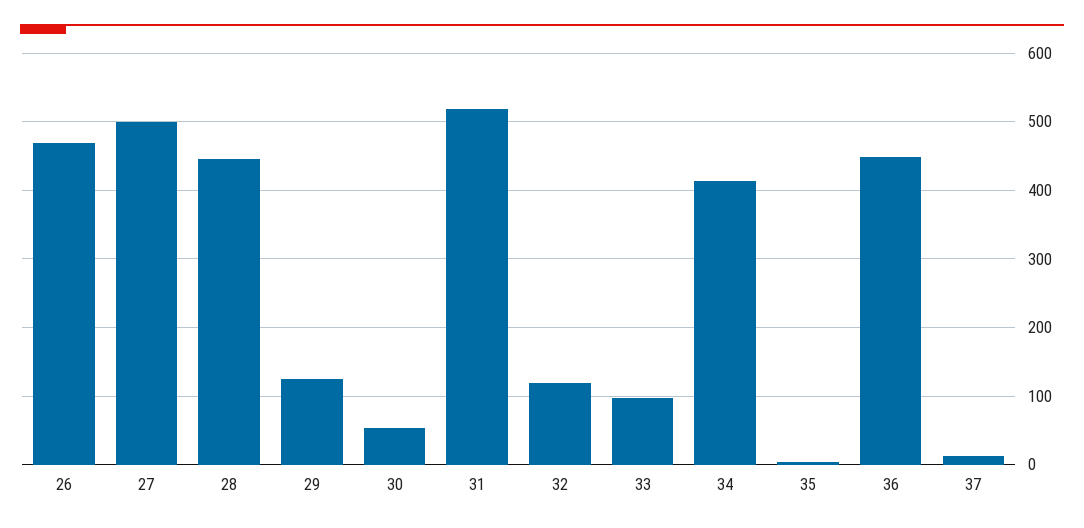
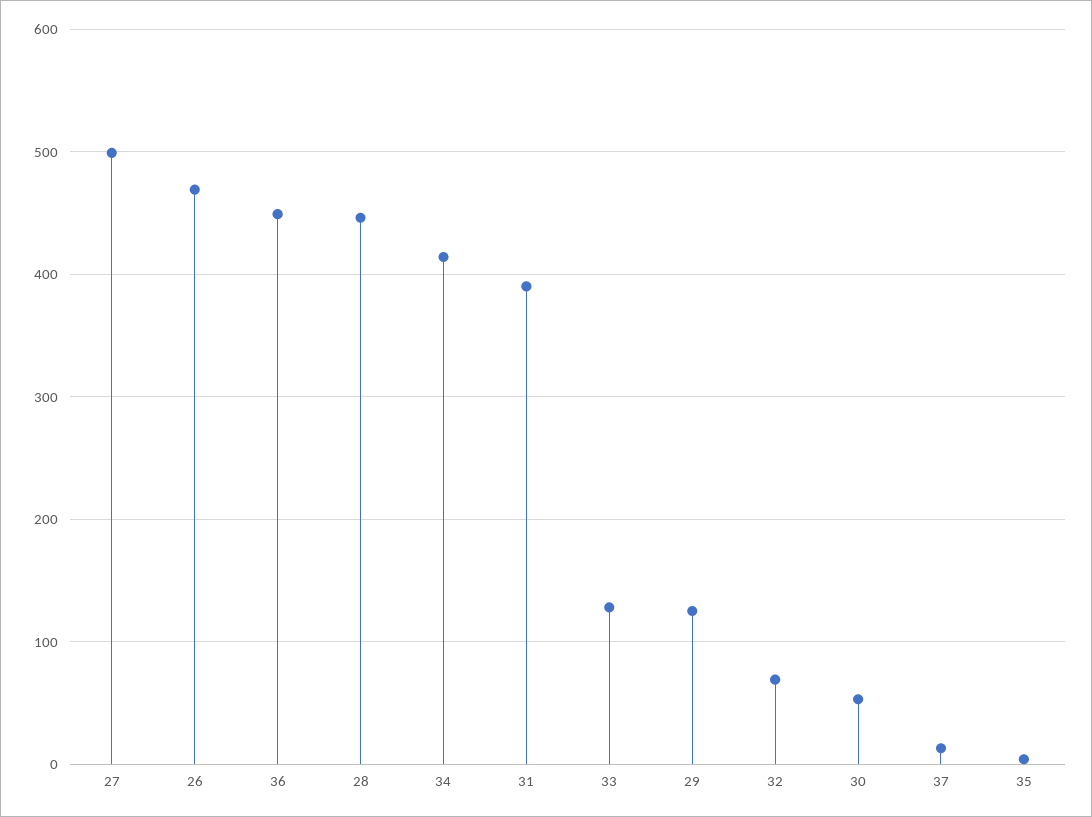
  {
    "26": 470,
    "27": 500,
    "28": 450,
    "29": 130,
    "30": 50,
-   "31": 520,
+   "31": 390,
-   "32": 120,
+   "32": 70,
-   "33": 100,
+   "33": 130,
    "34": 410,
    "35": 0,
    "36": 450,
    "37": 10
  }

